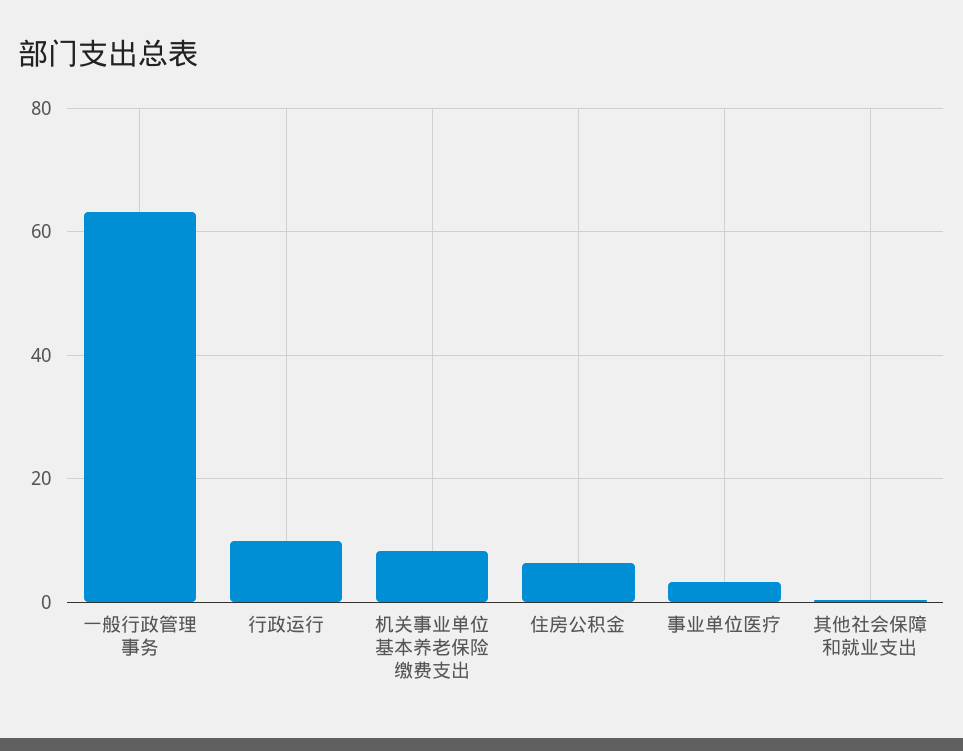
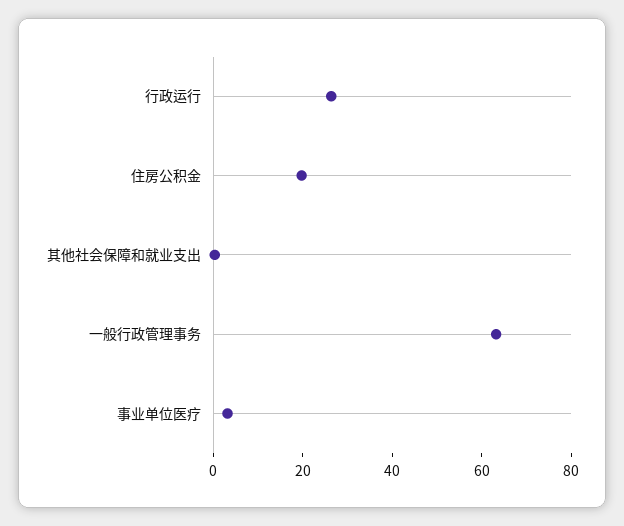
  {
    "一般行政管理事务": 64,
-   "行政运行": 10,
+   "行政运行": 25,
-   "机关事业单位基本养老保险缴费支出": 8,
-   "住房公积金": 6,
+   "住房公积金": 20,
    "事业单位医疗": 4,
    "其他社会保障和就业支出": 0
  }

